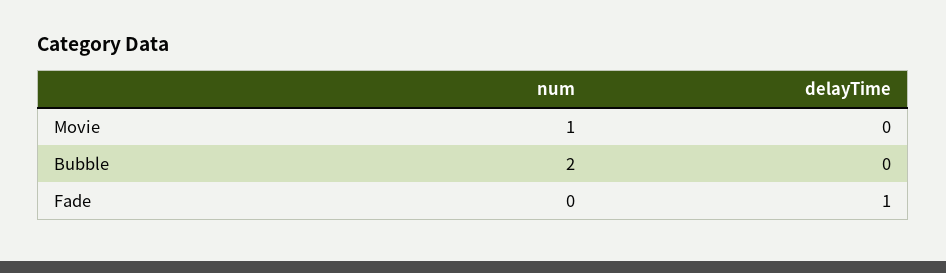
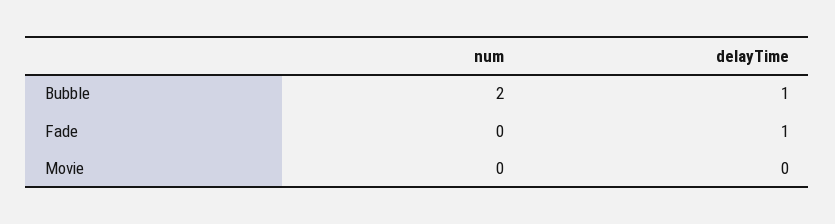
  {
    "num": {
-     "Movie": 1,
+     "Movie": 0,
      "Bubble": 2,
      "Fade": 0
    },
    "delayTime": {
      "Movie": 0,
-     "Bubble": 0,
+     "Bubble": 1,
      "Fade": 1
    }
  }

